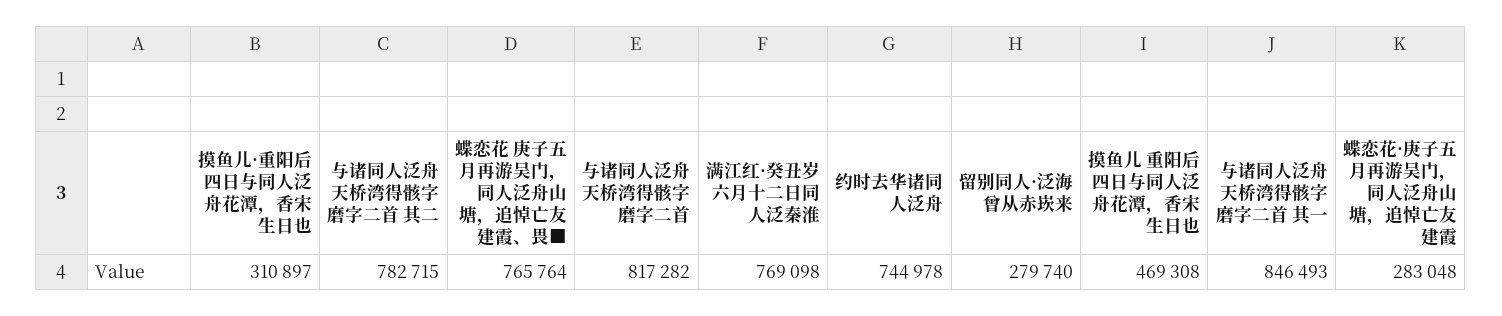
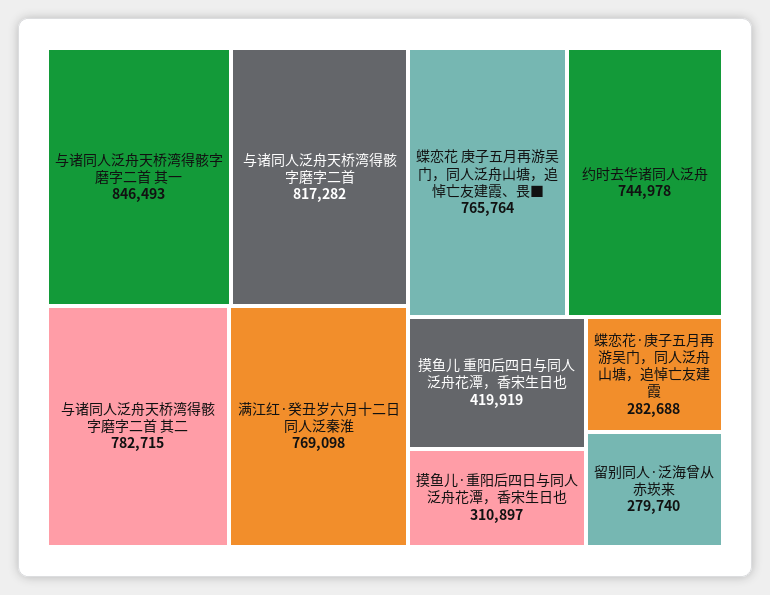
  {
    "摸鱼儿·重阳后四日与同人泛舟花潭，香宋生日也": 310897,
    "与诸同人泛舟天桥湾得骸字磨字二首 其二": 782715,
    "蝶恋花 庚子五月再游吴门，同人泛舟山塘，追悼亡友建霞、畏■": 765764,
    "与诸同人泛舟天桥湾得骸字磨字二首": 817282,
    "满江红·癸丑岁六月十二日同人泛秦淮": 769098,
    "约时去华诸同人泛舟": 744978,
    "留别同人·泛海曾从赤崁来": 279740,
-   "摸鱼儿 重阳后四日与同人泛舟花潭，香宋生日也": 469308,
+   "摸鱼儿 重阳后四日与同人泛舟花潭，香宋生日也": 419919,
    "与诸同人泛舟天桥湾得骸字磨字二首 其一": 846493,
-   "蝶恋花·庚子五月再游吴门，同人泛舟山塘，追悼亡友建霞": 283048
+   "蝶恋花·庚子五月再游吴门，同人泛舟山塘，追悼亡友建霞": 282688
  }

